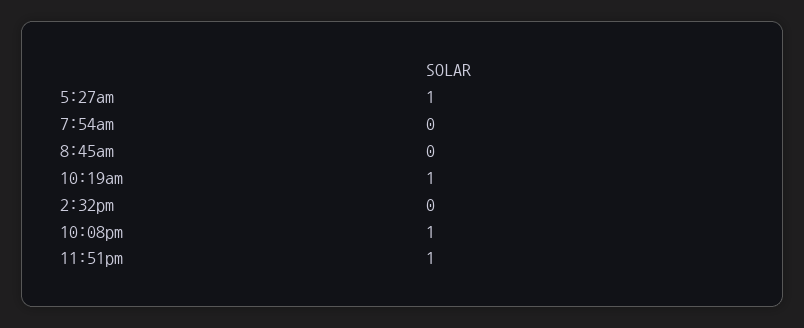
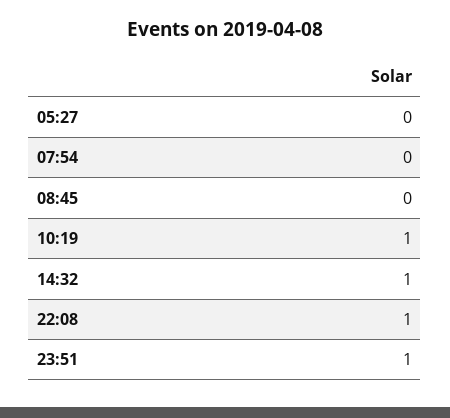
  {
-   "5:27am": 1,
+   "5:27am": 0,
    "7:54am": 0,
    "8:45am": 0,
    "10:19am": 1,
-   "2:32pm": 0,
+   "2:32pm": 1,
    "10:08pm": 1,
    "11:51pm": 1
  }

